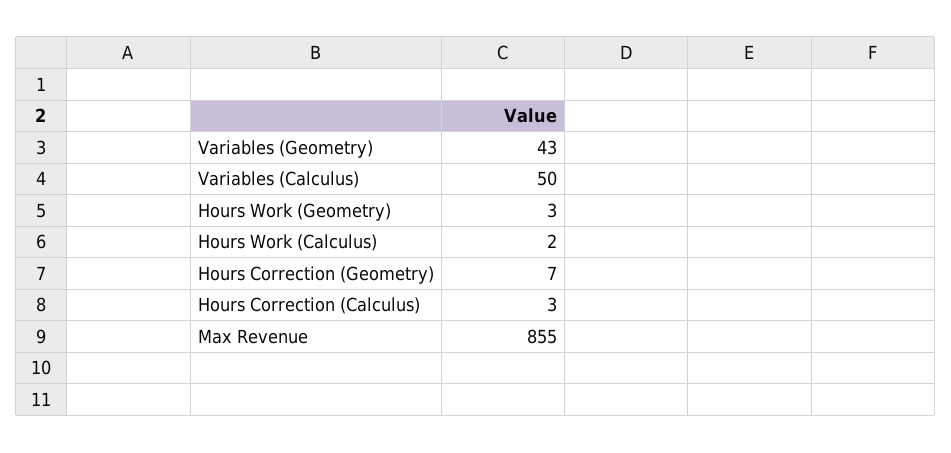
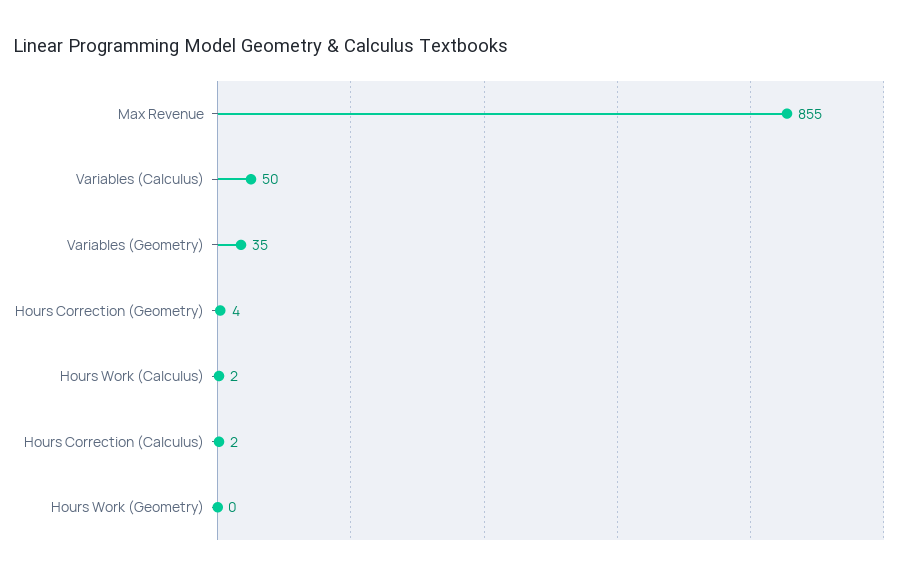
  {
-   "Variables (Geometry)": 43,
+   "Variables (Geometry)": 35,
    "Variables (Calculus)": 50,
-   "Hours Work (Geometry)": 3,
+   "Hours Work (Geometry)": 0,
    "Hours Work (Calculus)": 2,
-   "Hours Correction (Geometry)": 7,
+   "Hours Correction (Geometry)": 4,
-   "Hours Correction (Calculus)": 3,
+   "Hours Correction (Calculus)": 2,
    "Max Revenue": 855
  }

